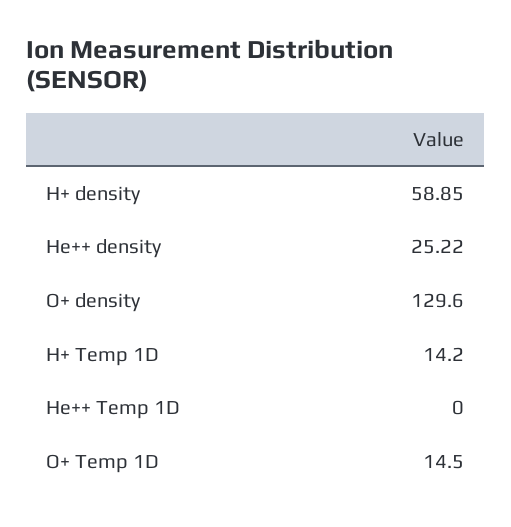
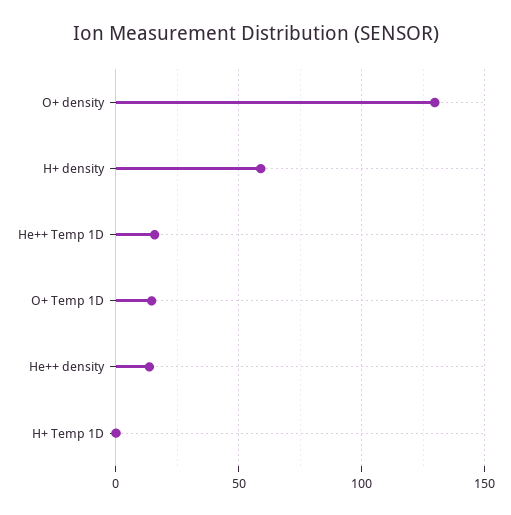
  {
    "H+ density": 58.85,
-   "He++ density": 25.22,
+   "He++ density": 15,
    "O+ density": 129.6,
-   "H+ Temp 1D": 14.2,
+   "H+ Temp 1D": 0,
-   "He++ Temp 1D": 0,
+   "He++ Temp 1D": 15,
    "O+ Temp 1D": 14.5
  }

